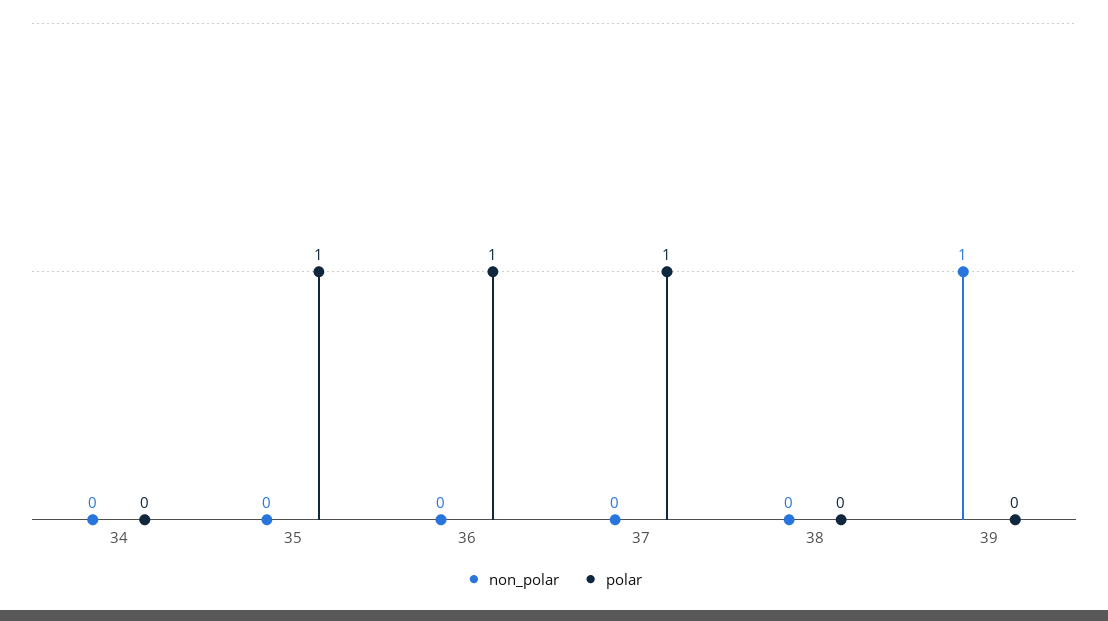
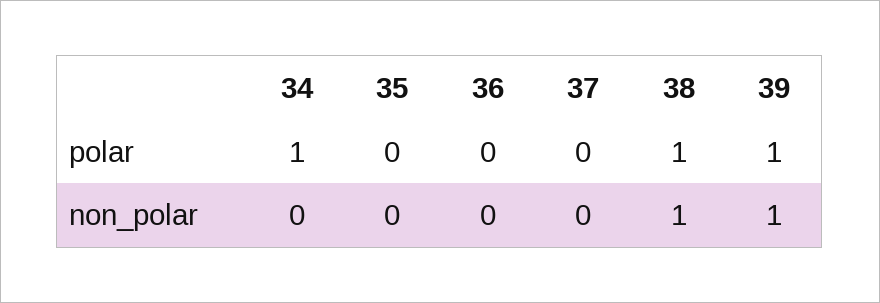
  {
    "non_polar": {
      "34": 0,
      "35": 0,
      "36": 0,
      "37": 0,
-     "38": 0,
+     "38": 1,
      "39": 1
    },
    "polar": {
-     "34": 0,
+     "34": 1,
-     "35": 1,
+     "35": 0,
-     "36": 1,
+     "36": 0,
-     "37": 1,
+     "37": 0,
-     "38": 0,
+     "38": 1,
-     "39": 0
+     "39": 1
    }
  }

